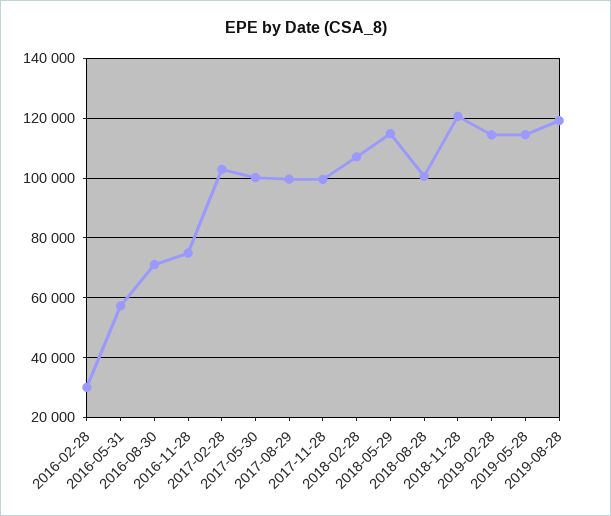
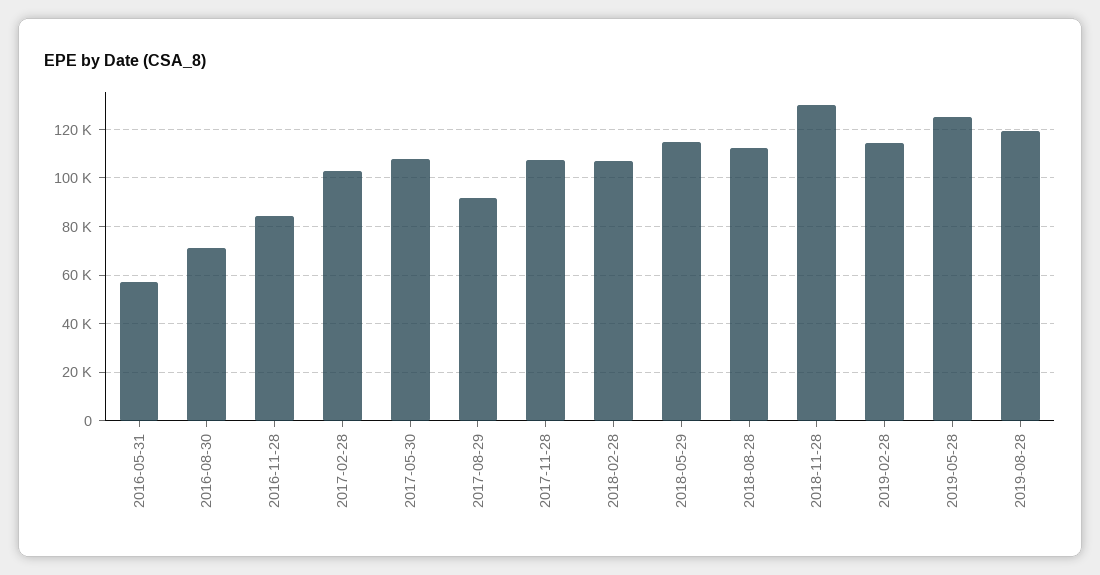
  {
-   "2016-02-28": 30000,
    "2016-05-31": 57500,
    "2016-08-30": 70000,
-   "2016-11-28": 75000,
+   "2016-11-28": 85000,
    "2017-02-28": 102500,
-   "2017-05-30": 100000,
+   "2017-05-30": 107500,
-   "2017-08-29": 100000,
+   "2017-08-29": 92500,
-   "2017-11-28": 100000,
+   "2017-11-28": 107500,
    "2018-02-28": 107500,
    "2018-05-29": 115000,
-   "2018-08-28": 100000,
+   "2018-08-28": 112500,
-   "2018-11-28": 120000,
+   "2018-11-28": 130000,
    "2019-02-28": 115000,
-   "2019-05-28": 115000,
+   "2019-05-28": 125000,
    "2019-08-28": 120000
  }

